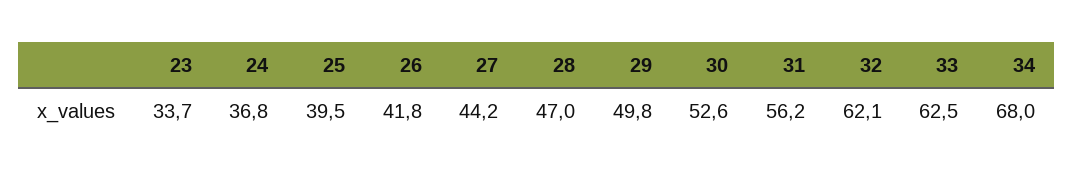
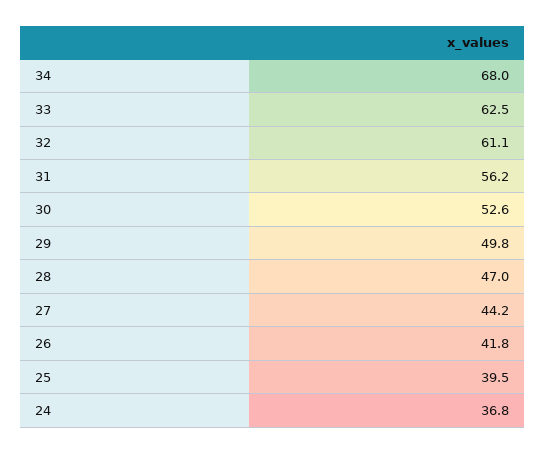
  {
-   "23": 33.7,
    "24": 36.8,
    "25": 39.5,
    "26": 41.8,
    "27": 44.2,
    "28": 47,
    "29": 49.8,
    "30": 52.6,
    "31": 56.2,
-   "32": 62.1,
+   "32": 61.1,
    "33": 62.5,
    "34": 68
  }

